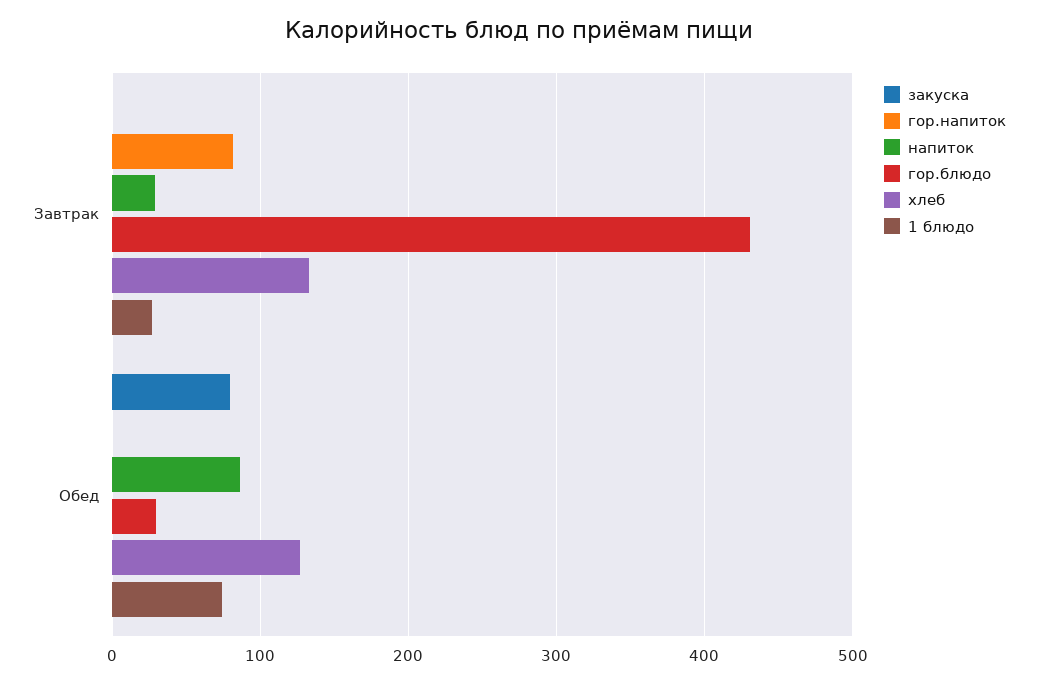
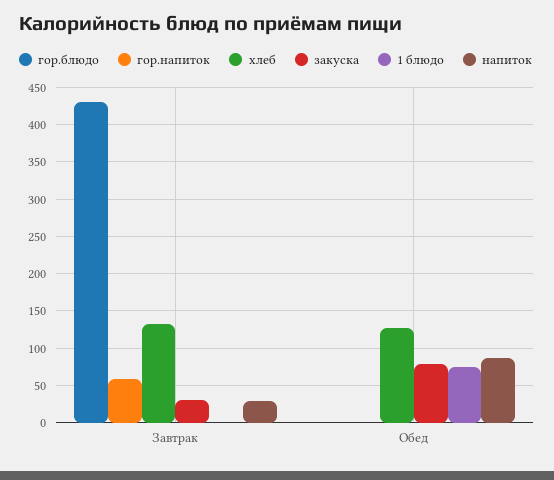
  {
    "закуска": {
-     "Завтрак": 0,
+     "Завтрак": 30,
      "Обед": 80
    },
    "гор.напиток": {
-     "Завтрак": 80,
+     "Завтрак": 60,
      "Обед": 0
    },
    "напиток": {
      "Завтрак": 30,
      "Обед": 90
    },
    "гор.блюдо": {
      "Завтрак": 430,
-     "Обед": 30
+     "Обед": 0
    },
    "хлеб": {
      "Завтрак": 130,
      "Обед": 130
    },
    "1 блюдо": {
-     "Завтрак": 30,
+     "Завтрак": 0,
      "Обед": 70
    }
  }

